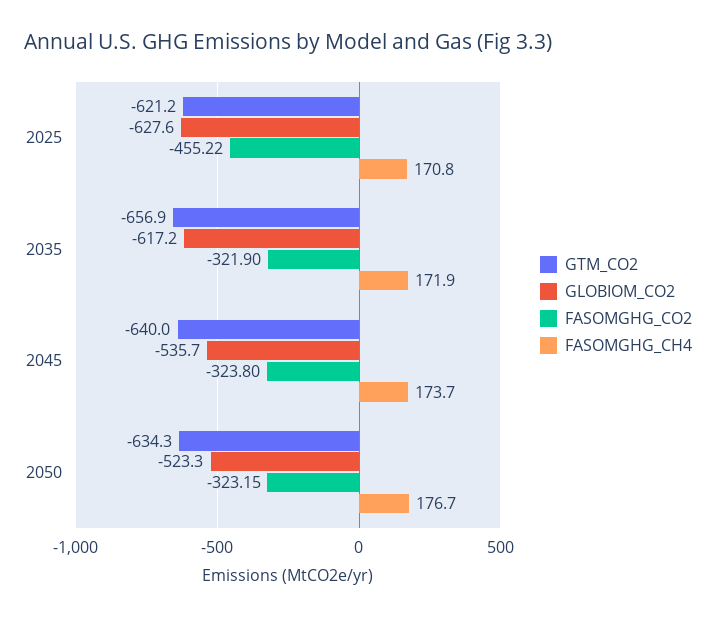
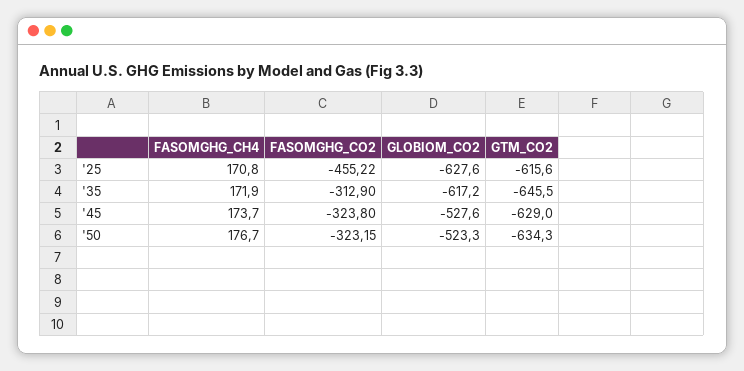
  {
    "GTM_CO2": {
-     "2025": -621.2,
+     "2025": -615.6,
-     "2035": -656.9,
+     "2035": -645.5,
-     "2045": -640,
+     "2045": -629,
      "2050": -634.3
    },
    "GLOBIOM_CO2": {
      "2025": -627.6,
      "2035": -617.2,
-     "2045": -535.7,
+     "2045": -527.6,
      "2050": -523.3
    },
    "FASOMGHG_CO2": {
      "2025": -455.22,
-     "2035": -321.9,
+     "2035": -312.9,
      "2045": -323.8,
      "2050": -323.15
    },
    "FASOMGHG_CH4": {
      "2025": 170.8,
      "2035": 171.9,
      "2045": 173.7,
      "2050": 176.7
    }
  }

